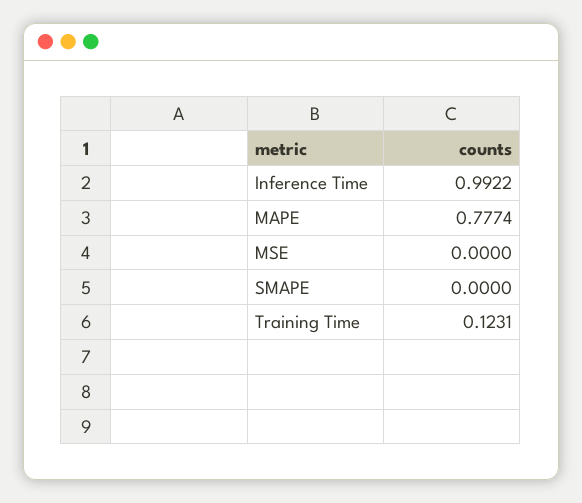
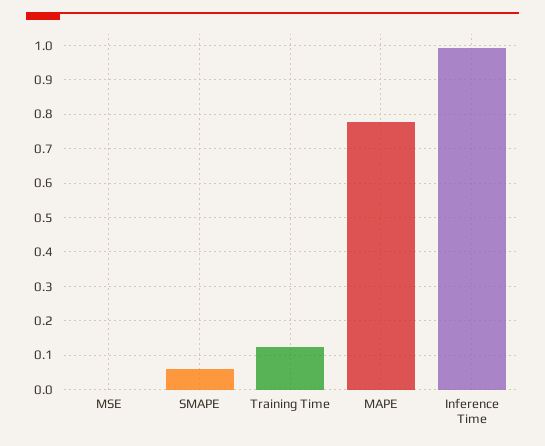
  {
    "Inference Time": 0.9922,
    "MAPE": 0.7774,
    "MSE": 0,
-   "SMAPE": 0,
+   "SMAPE": 0.06,
    "Training Time": 0.1231
  }

